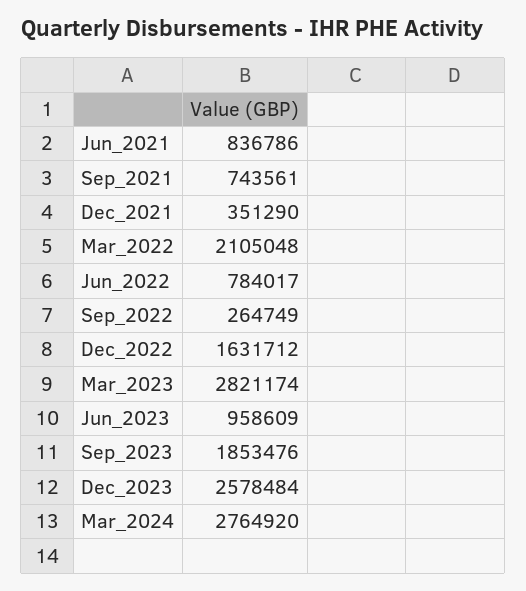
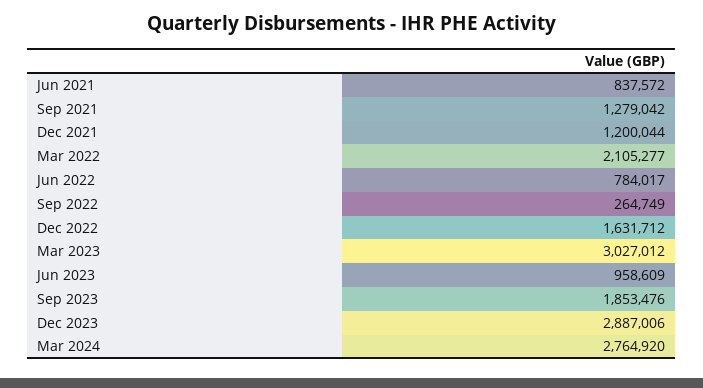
  {
-   "Jun_2021": 836786,
+   "Jun_2021": 837572,
-   "Sep_2021": 743561,
+   "Sep_2021": 1279042,
-   "Dec_2021": 351290,
+   "Dec_2021": 1200044,
-   "Mar_2022": 2105048,
+   "Mar_2022": 2105277,
    "Jun_2022": 784017,
    "Sep_2022": 264749,
    "Dec_2022": 1631712,
-   "Mar_2023": 2821174,
+   "Mar_2023": 3027012,
    "Jun_2023": 958609,
    "Sep_2023": 1853476,
-   "Dec_2023": 2578484,
+   "Dec_2023": 2887006,
    "Mar_2024": 2764920
  }

